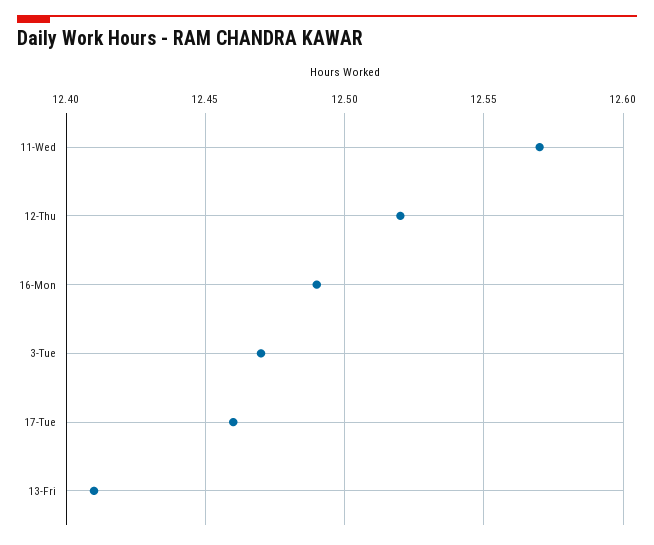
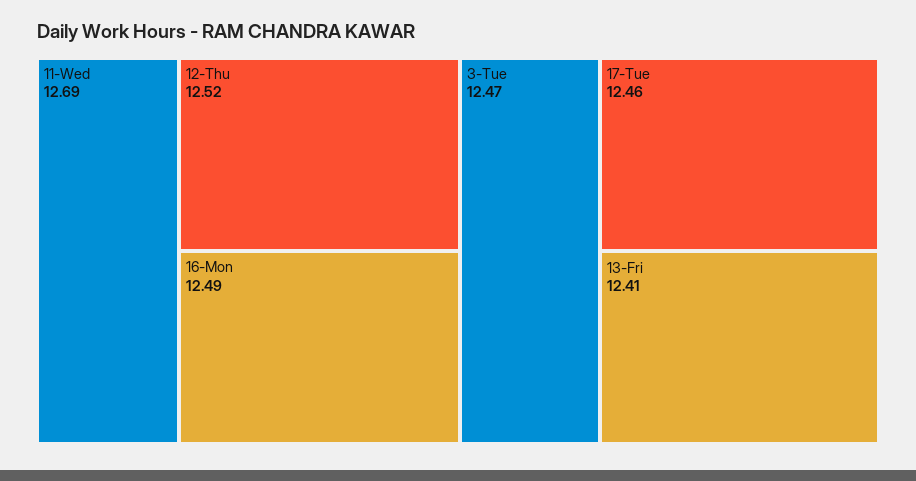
  {
-   "11-Wed": 12.57,
+   "11-Wed": 12.69,
    "12-Thu": 12.52,
    "16-Mon": 12.49,
    "3-Tue": 12.47,
    "17-Tue": 12.46,
    "13-Fri": 12.41
  }

